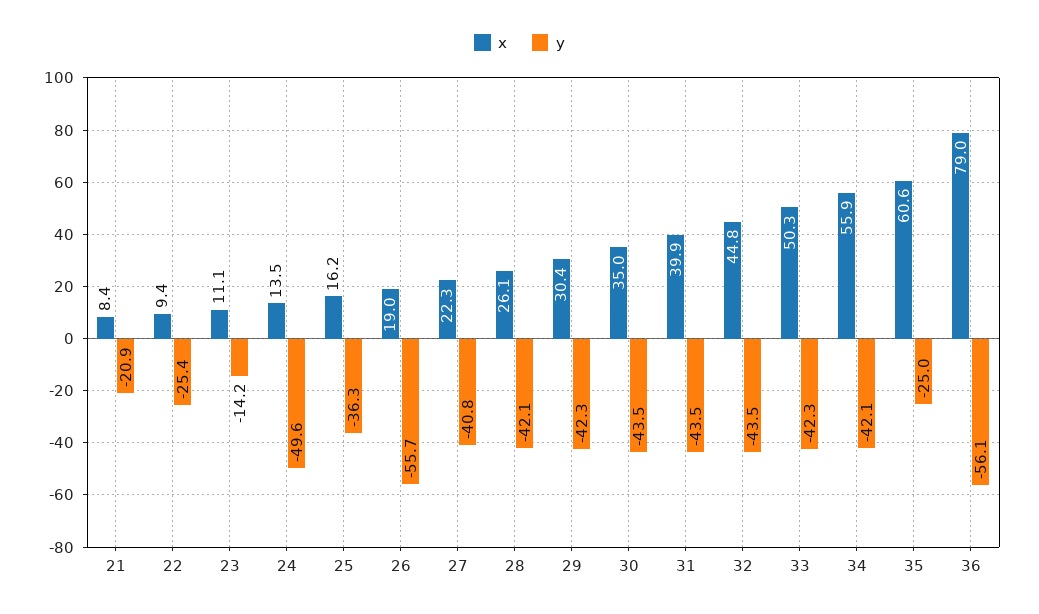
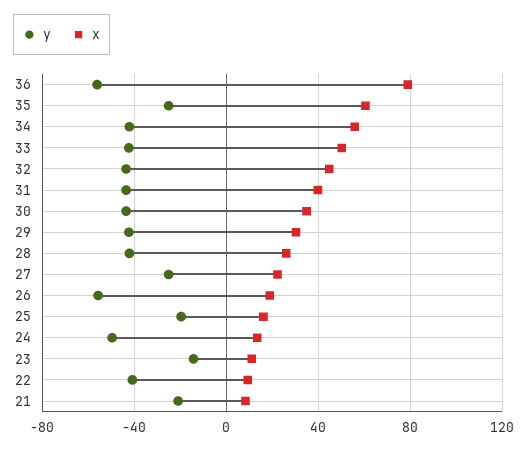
  {
    "x": {
      "21": 8.4,
      "22": 9.4,
      "23": 11.1,
      "24": 13.5,
      "25": 16.2,
      "26": 19,
      "27": 22.3,
      "28": 26.1,
      "29": 30.4,
      "30": 35,
      "31": 39.9,
      "32": 44.8,
      "33": 50.3,
      "34": 55.9,
      "35": 60.6,
      "36": 79
    },
    "y": {
      "21": -20.9,
-     "22": -25.4,
+     "22": -40,
      "23": -14.2,
      "24": -49.6,
-     "25": -36.3,
+     "25": -20,
      "26": -55.7,
-     "27": -40.8,
+     "27": -25,
      "28": -42.1,
      "29": -42.3,
      "30": -43.5,
      "31": -43.5,
      "32": -43.5,
      "33": -42.3,
      "34": -42.1,
      "35": -25,
      "36": -56.1
    }
  }

